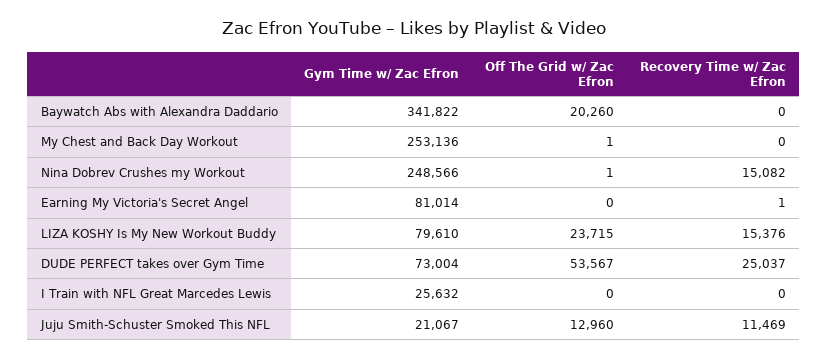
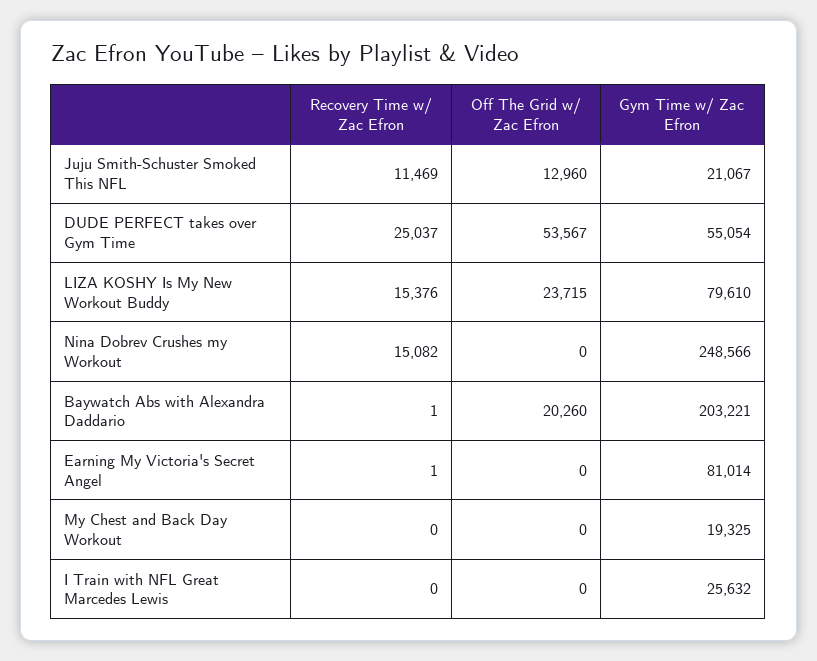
  {
    "Gym Time w/ Zac Efron": {
-     "Baywatch Abs with Alexandra Daddario": 341822,
+     "Baywatch Abs with Alexandra Daddario": 203221,
-     "My Chest and Back Day Workout": 253136,
+     "My Chest and Back Day Workout": 19325,
      "Nina Dobrev Crushes my Workout": 248566,
      "Earning My Victoria's Secret Angel": 81014,
      "LIZA KOSHY Is My New Workout Buddy": 79610,
-     "DUDE PERFECT takes over Gym Time": 73004,
+     "DUDE PERFECT takes over Gym Time": 55054,
      "I Train with NFL Great Marcedes Lewis": 25632,
      "Juju Smith-Schuster Smoked This NFL": 21067
    },
    "Off The Grid w/ Zac Efron": {
      "Baywatch Abs with Alexandra Daddario": 20260,
-     "My Chest and Back Day Workout": 1,
+     "My Chest and Back Day Workout": 0,
-     "Nina Dobrev Crushes my Workout": 1,
+     "Nina Dobrev Crushes my Workout": 0,
      "Earning My Victoria's Secret Angel": 0,
      "LIZA KOSHY Is My New Workout Buddy": 23715,
      "DUDE PERFECT takes over Gym Time": 53567,
      "I Train with NFL Great Marcedes Lewis": 0,
      "Juju Smith-Schuster Smoked This NFL": 12960
    },
    "Recovery Time w/ Zac Efron": {
-     "Baywatch Abs with Alexandra Daddario": 0,
+     "Baywatch Abs with Alexandra Daddario": 1,
      "My Chest and Back Day Workout": 0,
      "Nina Dobrev Crushes my Workout": 15082,
      "Earning My Victoria's Secret Angel": 1,
      "LIZA KOSHY Is My New Workout Buddy": 15376,
      "DUDE PERFECT takes over Gym Time": 25037,
      "I Train with NFL Great Marcedes Lewis": 0,
      "Juju Smith-Schuster Smoked This NFL": 11469
    }
  }

